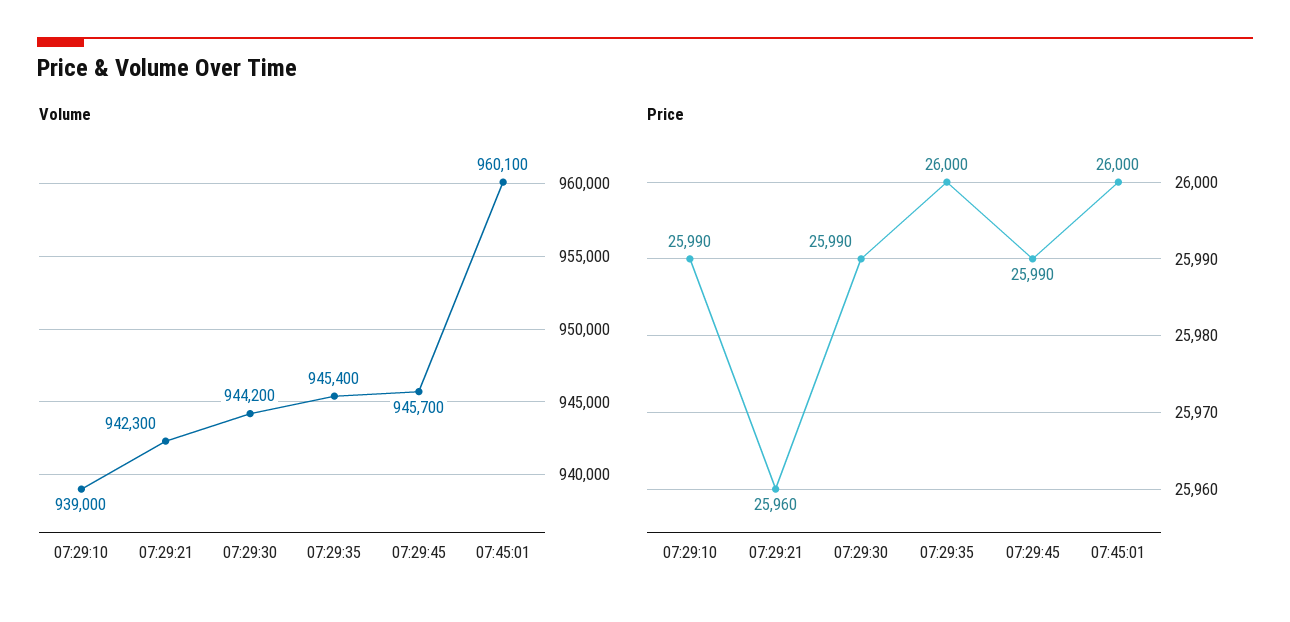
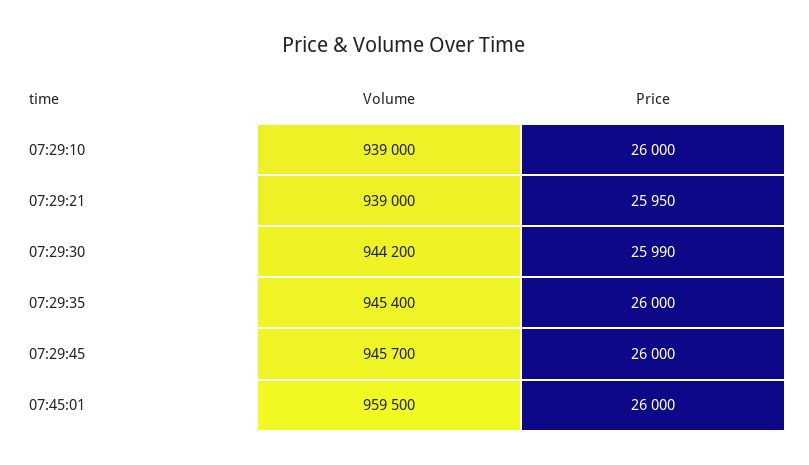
  {
    "Volume": {
      "07:29:10": 939000,
-     "07:29:21": 942300,
+     "07:29:21": 939000,
      "07:29:30": 944200,
      "07:29:35": 945400,
      "07:29:45": 945700,
-     "07:45:01": 960100
+     "07:45:01": 959500
    },
    "Price": {
-     "07:29:10": 25990,
+     "07:29:10": 26000,
-     "07:29:21": 25960,
+     "07:29:21": 25950,
      "07:29:30": 25990,
      "07:29:35": 26000,
-     "07:29:45": 25990,
+     "07:29:45": 26000,
      "07:45:01": 26000
    }
  }

